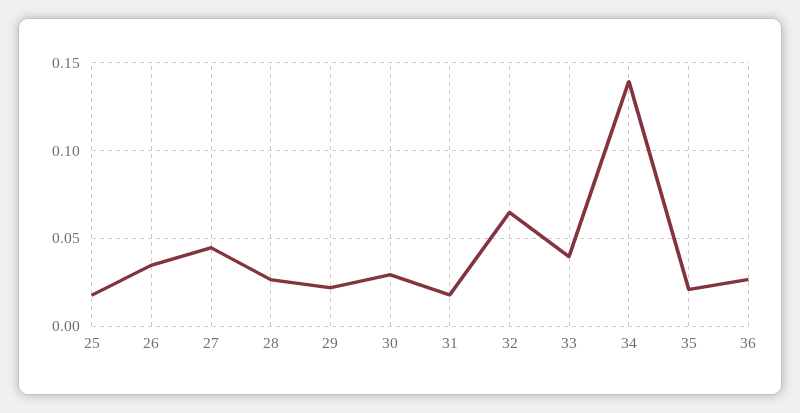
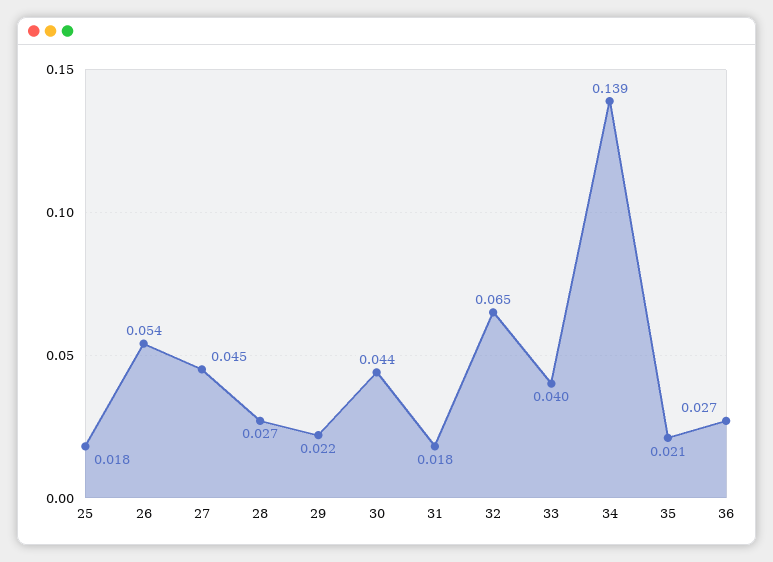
  {
    "25": 0.018,
-   "26": 0.035,
+   "26": 0.054,
    "27": 0.045,
    "28": 0.027,
    "29": 0.022,
-   "30": 0.03,
+   "30": 0.044,
    "31": 0.018,
    "32": 0.065,
    "33": 0.04,
    "34": 0.139,
    "35": 0.021,
    "36": 0.027
  }

